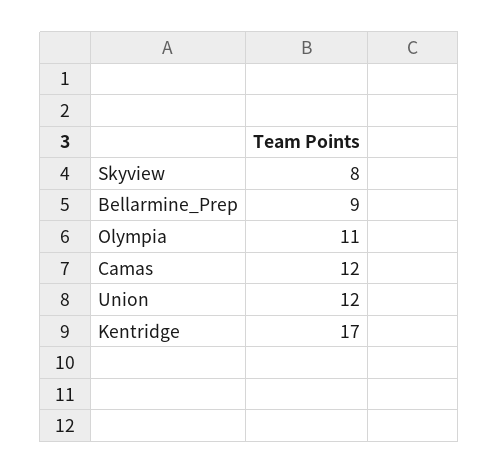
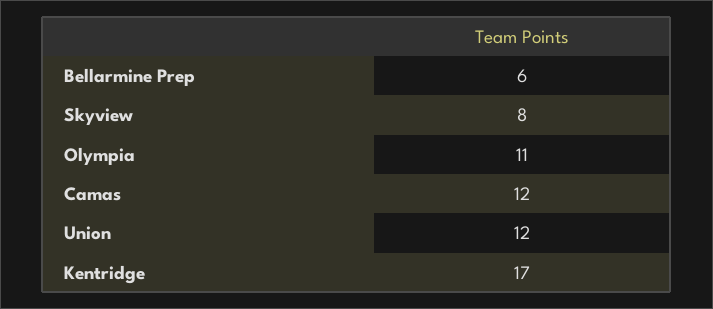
  {
    "Skyview": 8,
-   "Bellarmine_Prep": 9,
+   "Bellarmine_Prep": 6,
    "Olympia": 11,
    "Camas": 12,
    "Union": 12,
    "Kentridge": 17
  }

